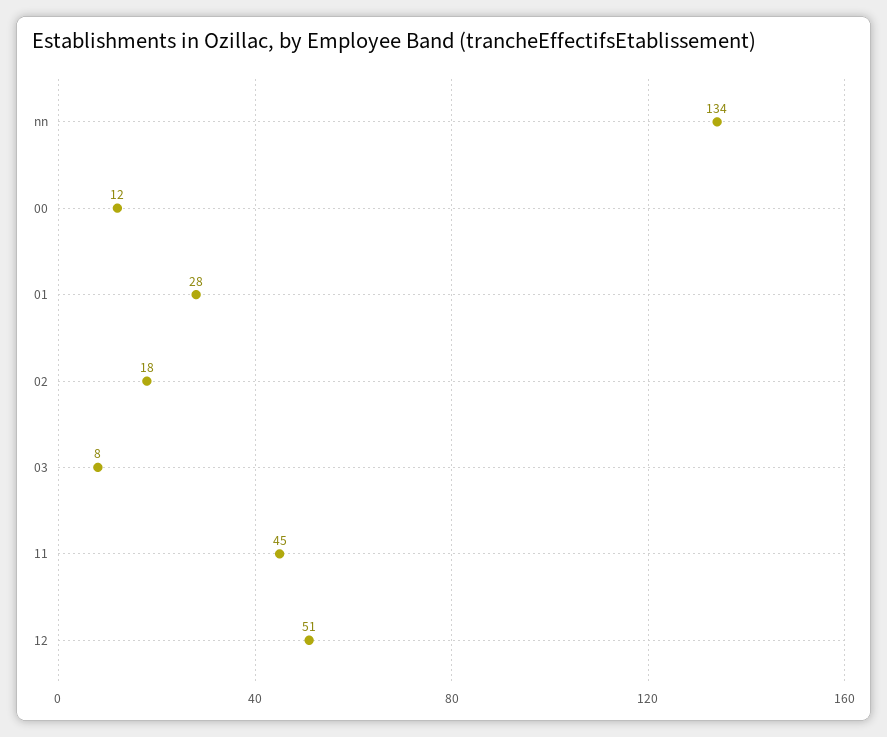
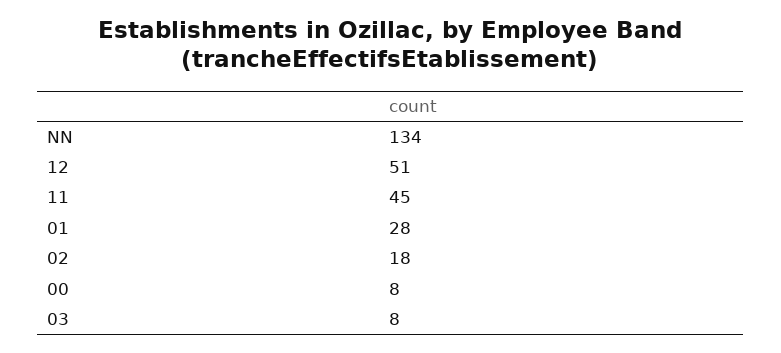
  {
    "nn": 134,
-   "00": 12,
+   "00": 8,
    "01": 28,
    "02": 18,
    "03": 8,
    "11": 45,
    "12": 51
  }

